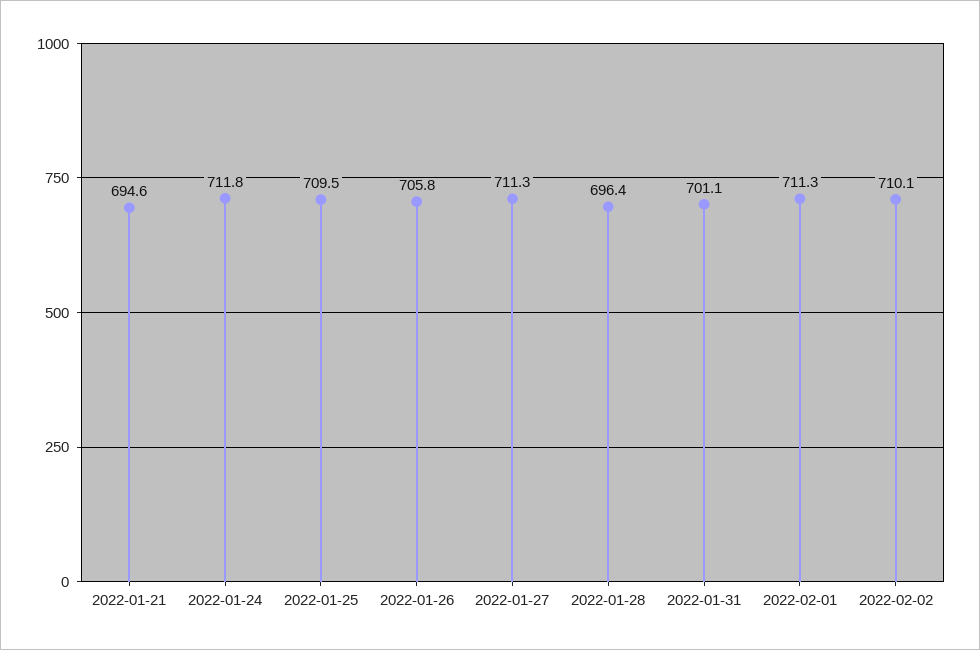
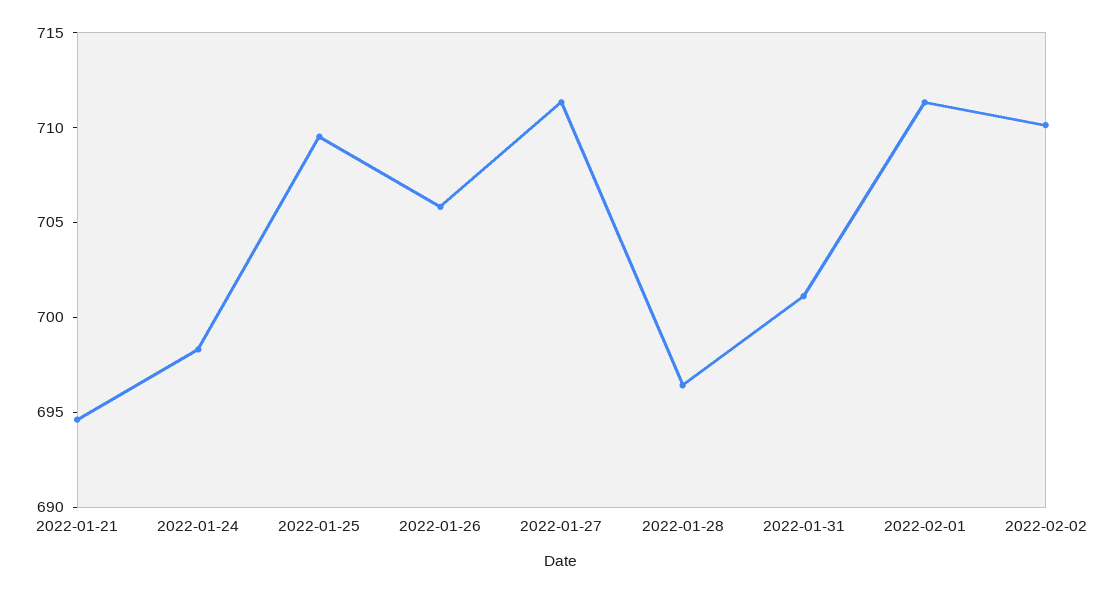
  {
    "2022-01-21": 694.6,
-   "2022-01-24": 711.8,
+   "2022-01-24": 698,
    "2022-01-25": 709.5,
    "2022-01-26": 705.8,
    "2022-01-27": 711.3,
    "2022-01-28": 696.4,
    "2022-01-31": 701.1,
    "2022-02-01": 711.3,
    "2022-02-02": 710.1
  }

